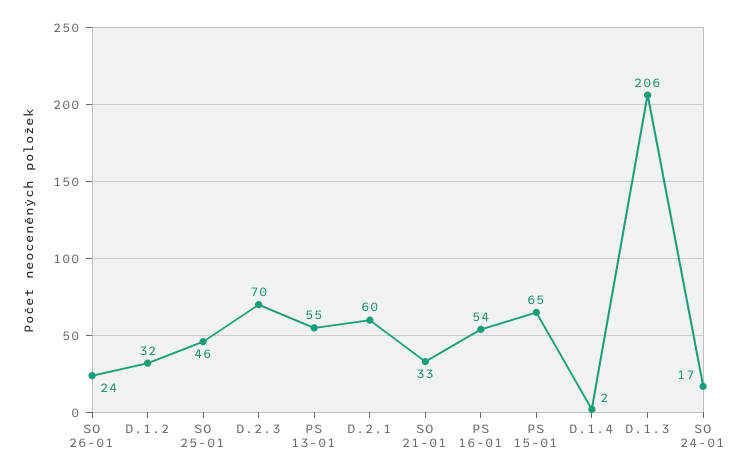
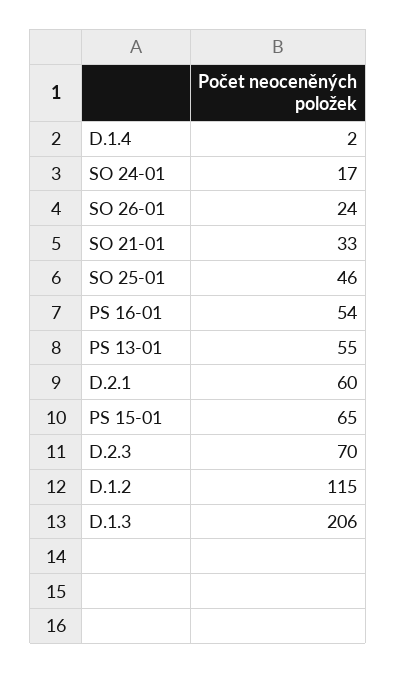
  {
    "SO 26-01": 24,
-   "D.1.2": 32,
+   "D.1.2": 115,
    "SO 25-01": 46,
    "D.2.3": 70,
    "PS 13-01": 55,
    "D.2.1": 60,
    "SO 21-01": 33,
    "PS 16-01": 54,
    "PS 15-01": 65,
    "D.1.4": 2,
    "D.1.3": 206,
    "SO 24-01": 17
  }

